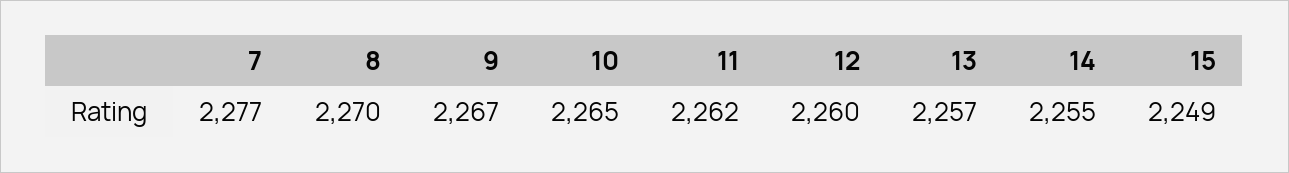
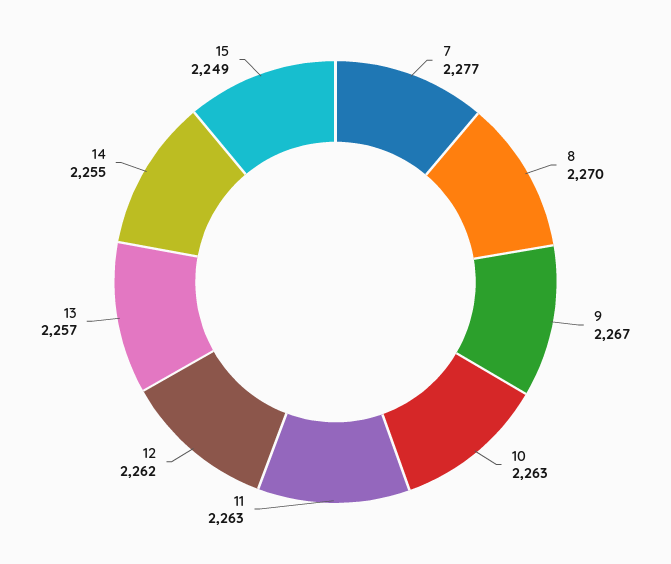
  {
    "7": 2277,
    "8": 2270,
    "9": 2267,
-   "10": 2265,
+   "10": 2263,
-   "11": 2262,
+   "11": 2263,
-   "12": 2260,
+   "12": 2262,
    "13": 2257,
    "14": 2255,
    "15": 2249
  }

